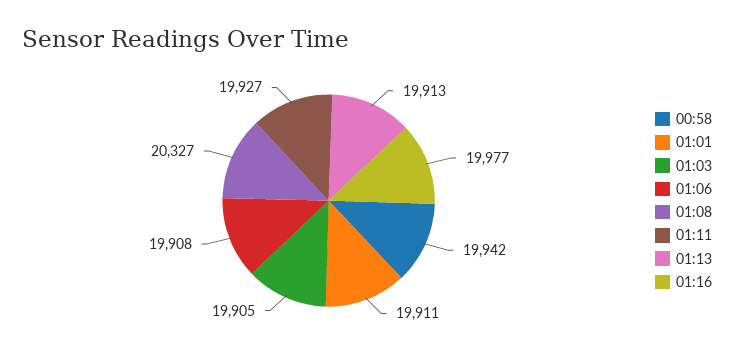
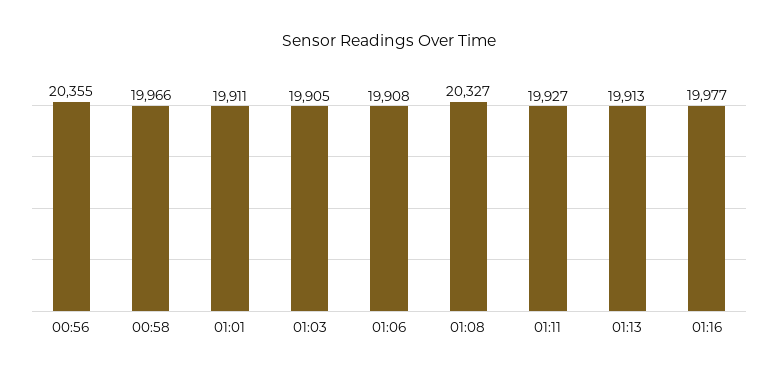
  {
-   "00:58": 19942,
+   "00:58": 19966,
    "01:01": 19911,
    "01:03": 19905,
    "01:06": 19908,
    "01:08": 20327,
    "01:11": 19927,
    "01:13": 19913,
-   "01:16": 19977
+   "01:16": 19977,
+   "00:56": 20355
  }

